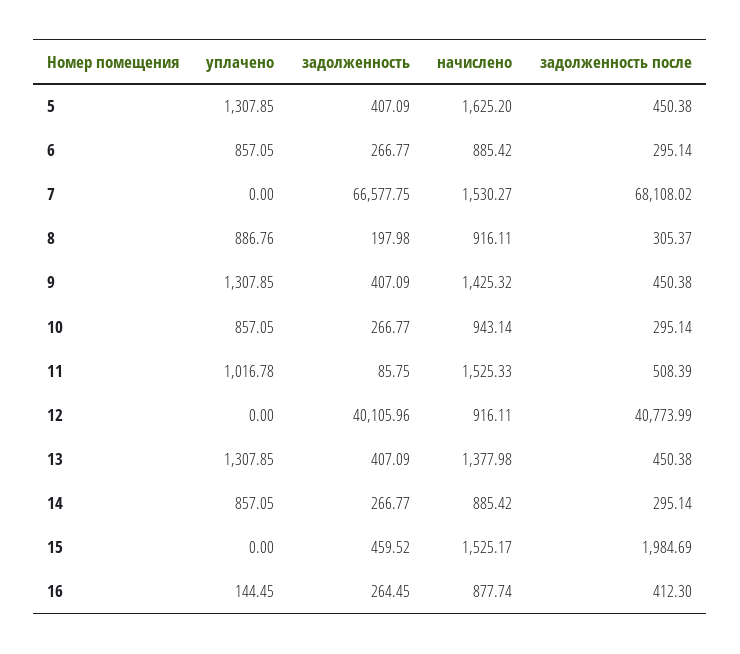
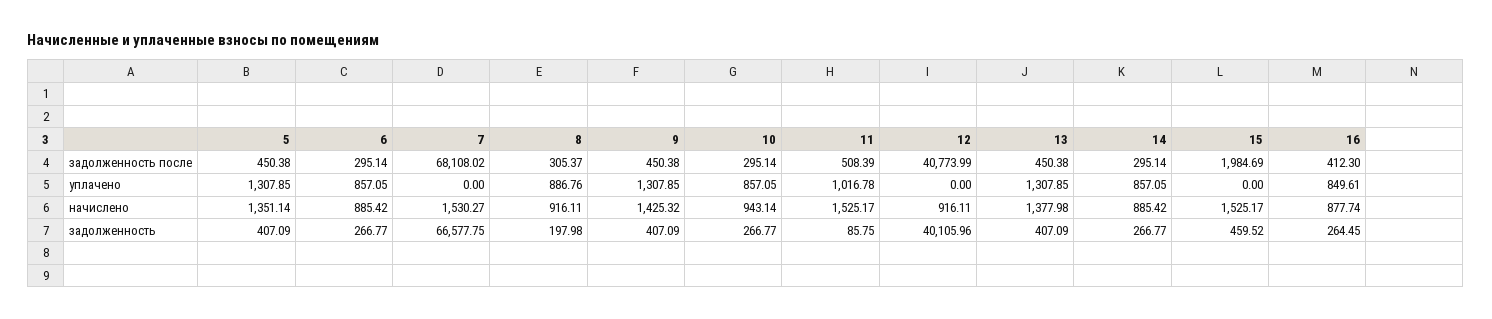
  {
    "уплачено": {
      "5": 1307.85,
      "6": 857.05,
      "7": 0,
      "8": 886.76,
      "9": 1307.85,
      "10": 857.05,
      "11": 1016.78,
      "12": 0,
      "13": 1307.85,
      "14": 857.05,
      "15": 0,
-     "16": 144.45
+     "16": 849.61
    },
    "задолженность": {
      "5": 407.09,
      "6": 266.77,
      "7": 66577.75,
      "8": 197.98,
      "9": 407.09,
      "10": 266.77,
      "11": 85.75,
      "12": 40105.96,
      "13": 407.09,
      "14": 266.77,
      "15": 459.52,
      "16": 264.45
    },
    "начислено": {
-     "5": 1625.2,
+     "5": 1351.14,
      "6": 885.42,
      "7": 1530.27,
      "8": 916.11,
      "9": 1425.32,
      "10": 943.14,
-     "11": 1525.33,
+     "11": 1525.17,
      "12": 916.11,
      "13": 1377.98,
      "14": 885.42,
      "15": 1525.17,
      "16": 877.74
    },
    "задолженность после": {
      "5": 450.38,
      "6": 295.14,
      "7": 68108.02,
      "8": 305.37,
      "9": 450.38,
      "10": 295.14,
      "11": 508.39,
      "12": 40773.99,
      "13": 450.38,
      "14": 295.14,
      "15": 1984.69,
      "16": 412.3
    }
  }

